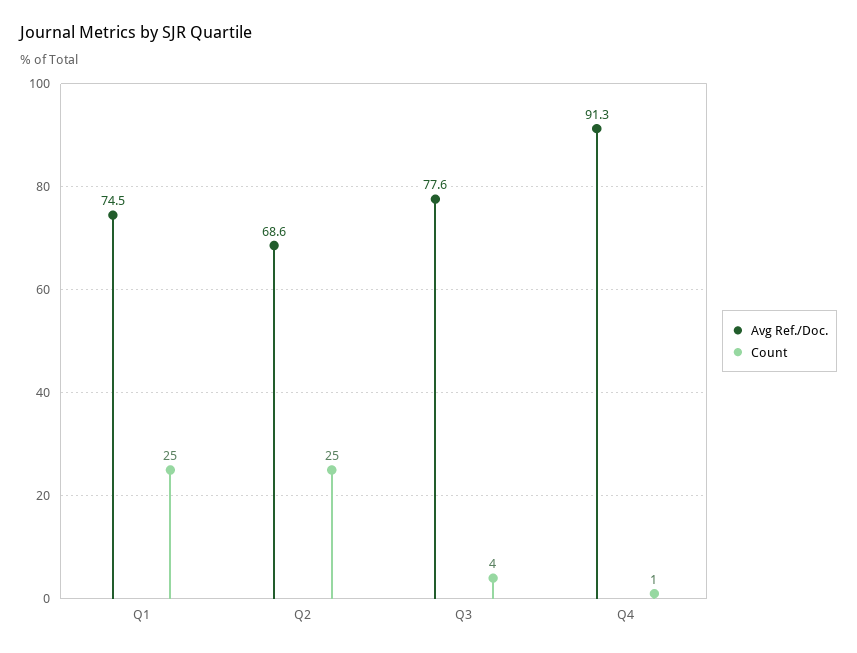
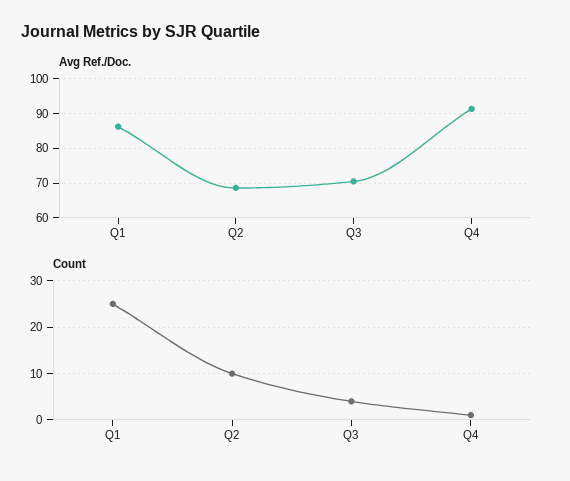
  {
    "Avg Ref./Doc.": {
-     "Q1": 74.5,
+     "Q1": 86,
      "Q2": 68.6,
-     "Q3": 77.6,
+     "Q3": 70,
      "Q4": 91.3
    },
    "Count": {
      "Q1": 25,
-     "Q2": 25,
+     "Q2": 10,
      "Q3": 4,
      "Q4": 1
    }
  }

